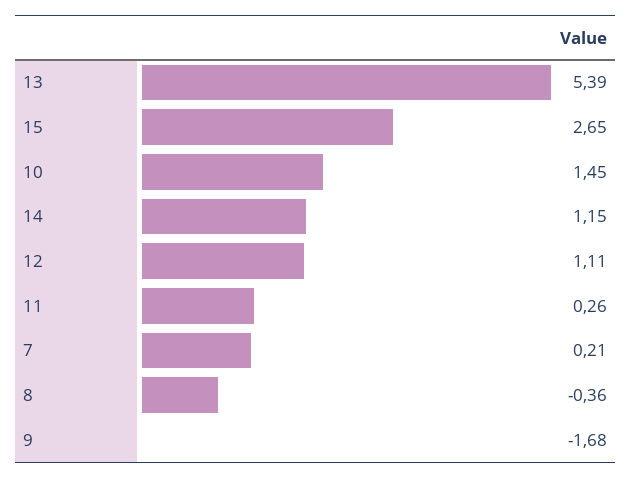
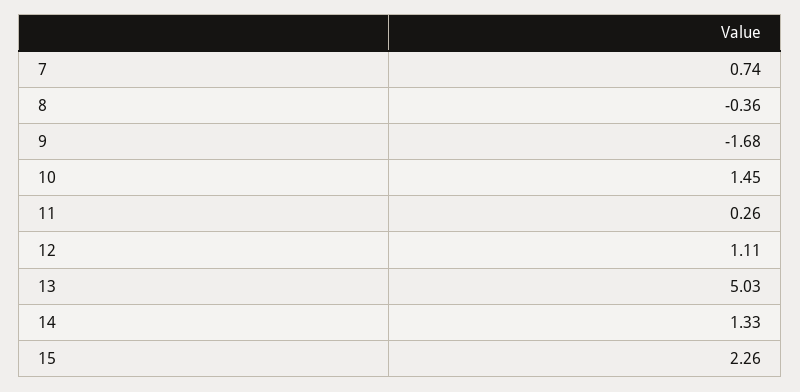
  {
-   "13": 5.39,
+   "13": 5.03,
-   "15": 2.65,
+   "15": 2.26,
    "10": 1.45,
-   "14": 1.15,
+   "14": 1.33,
    "12": 1.11,
    "11": 0.26,
-   "7": 0.21,
+   "7": 0.74,
    "8": -0.36,
    "9": -1.68
  }

